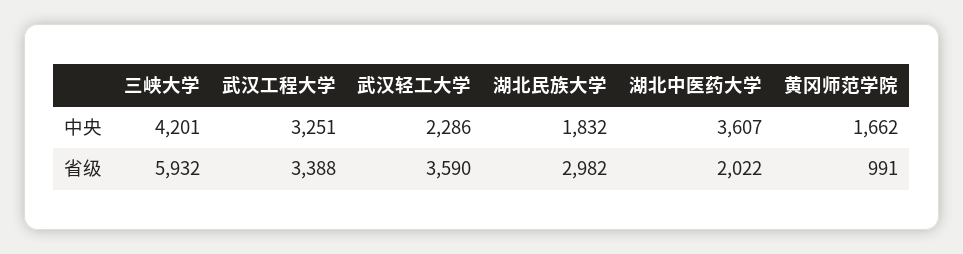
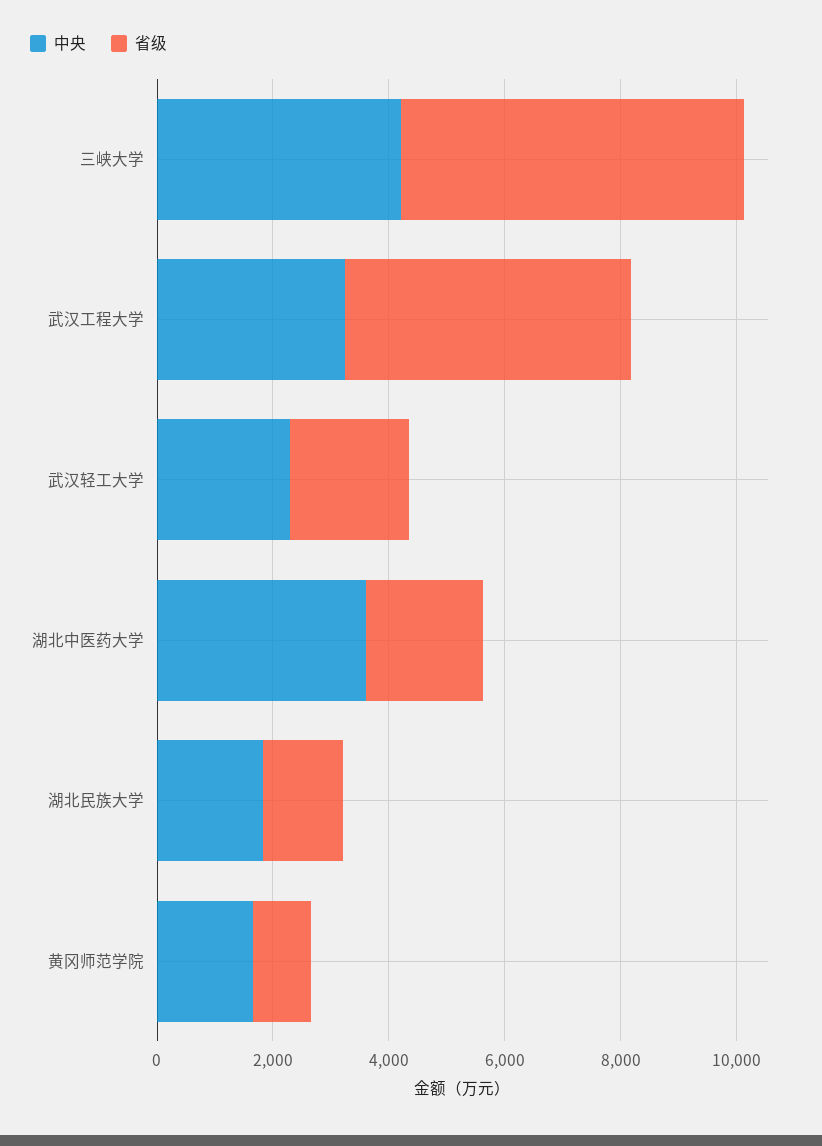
  {
    "中央": {
      "三峡大学": 4201,
      "武汉工程大学": 3251,
      "武汉轻工大学": 2286,
      "湖北民族大学": 1832,
      "湖北中医药大学": 3607,
      "黄冈师范学院": 1662
    },
    "省级": {
      "三峡大学": 5932,
-     "武汉工程大学": 3388,
+     "武汉工程大学": 5000,
-     "武汉轻工大学": 3590,
+     "武汉轻工大学": 2000,
-     "湖北民族大学": 2982,
+     "湖北民族大学": 1500,
      "湖北中医药大学": 2022,
      "黄冈师范学院": 991
    }
  }

